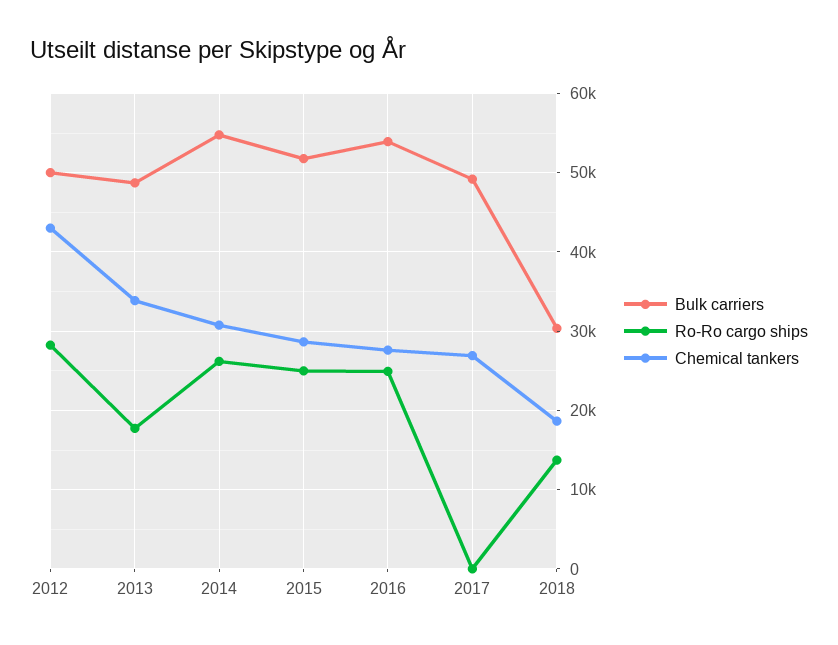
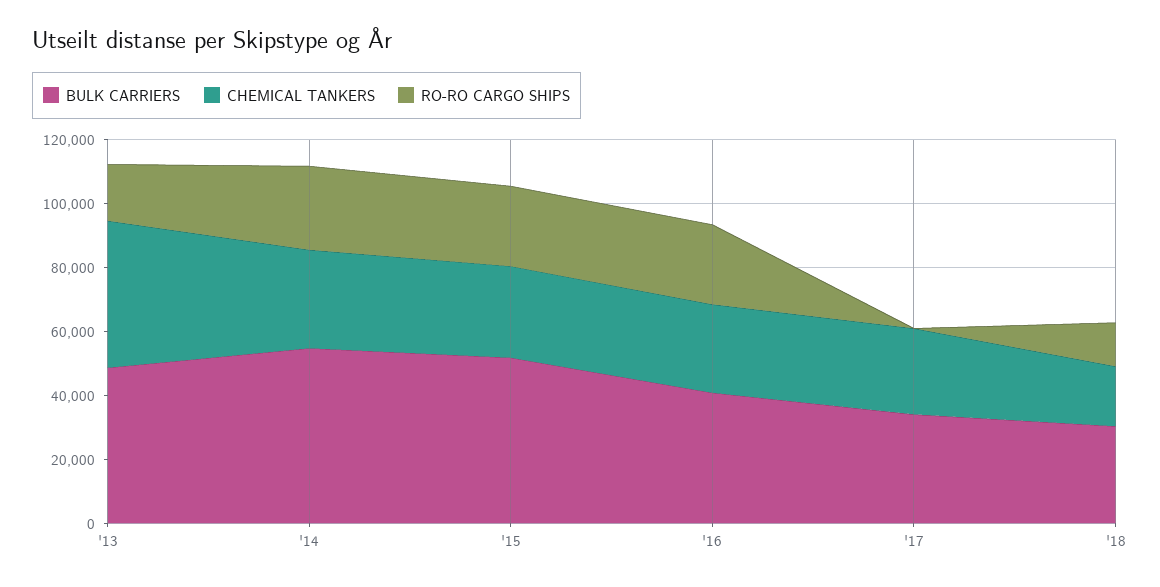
  {
    "Bulk carriers": {
-     "2012": 50000,
      "2013": 49000,
      "2014": 55000,
      "2015": 52000,
-     "2016": 54000,
+     "2016": 40000,
-     "2017": 49000,
+     "2017": 35000,
      "2018": 30000
    },
    "Ro-Ro cargo ships": {
-     "2012": 28000,
      "2013": 18000,
      "2014": 26000,
      "2015": 25000,
      "2016": 25000,
      "2017": 0,
      "2018": 14000
    },
    "Chemical tankers": {
-     "2012": 43000,
-     "2013": 34000,
+     "2013": 45000,
      "2014": 31000,
      "2015": 29000,
      "2016": 28000,
      "2017": 27000,
      "2018": 19000
    }
  }

